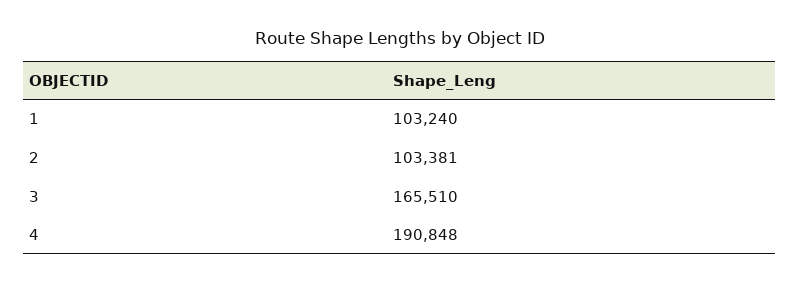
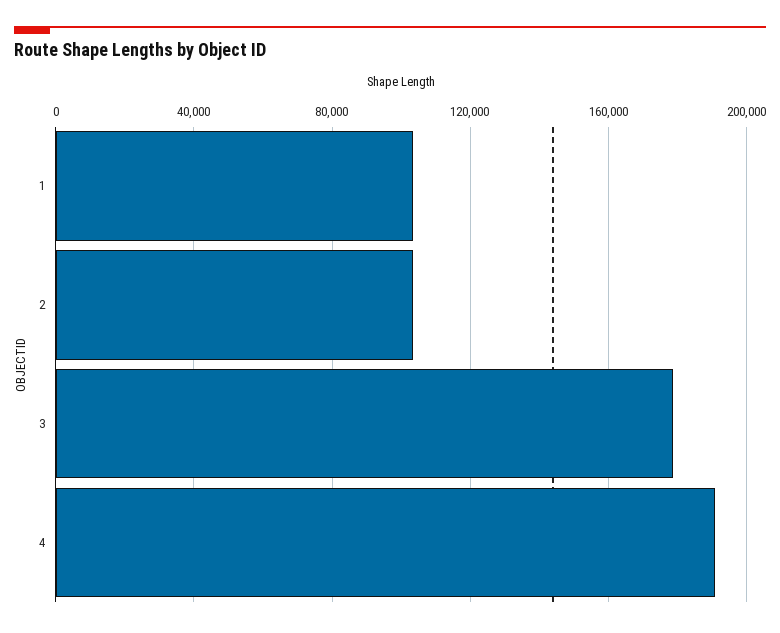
  {
    "1": 103240,
    "2": 103381,
-   "3": 165510,
+   "3": 180000,
    "4": 190848
  }

